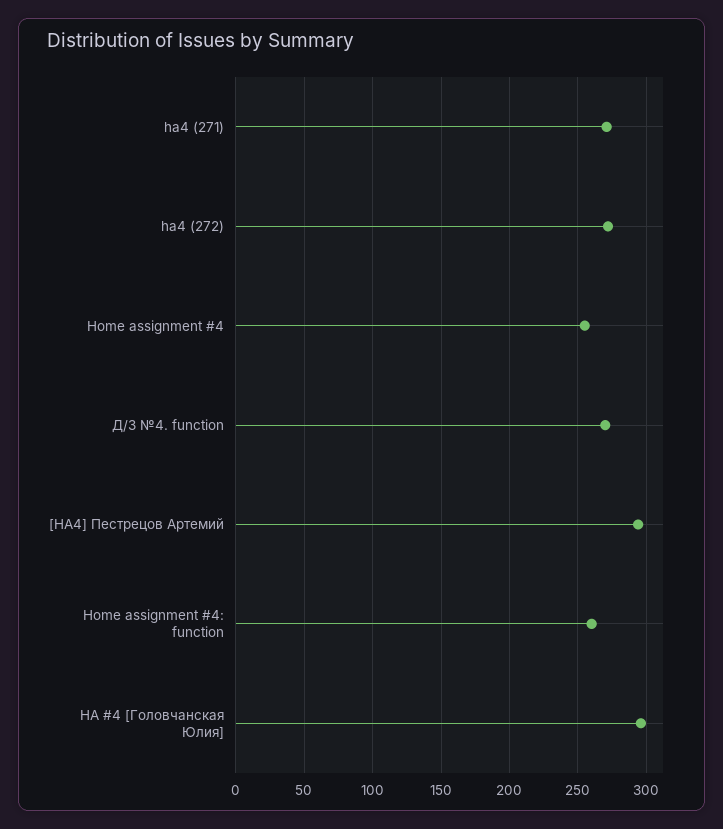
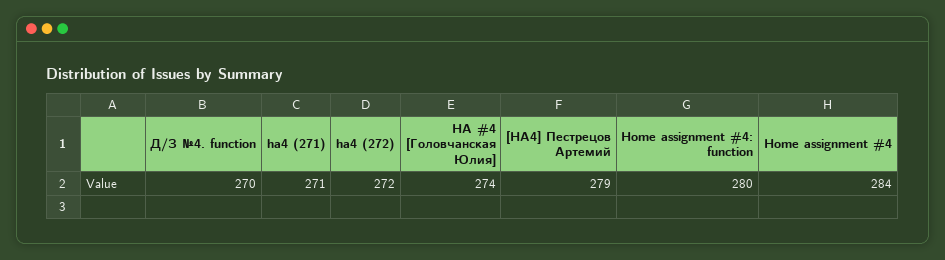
  {
    "ha4 (271)": 271,
    "ha4 (272)": 272,
-   "Home assignment #4": 255,
+   "Home assignment #4": 284,
    "Д/З №4. function": 270,
-   "[HA4] Пестрецов Артемий": 295,
+   "[HA4] Пестрецов Артемий": 279,
-   "Home assignment #4: function": 260,
+   "Home assignment #4: function": 280,
-   "HA #4 [Головчанская Юлия]": 295
+   "HA #4 [Головчанская Юлия]": 274
  }

